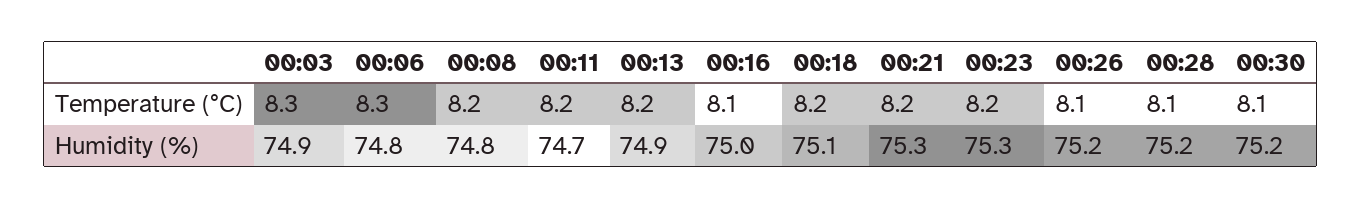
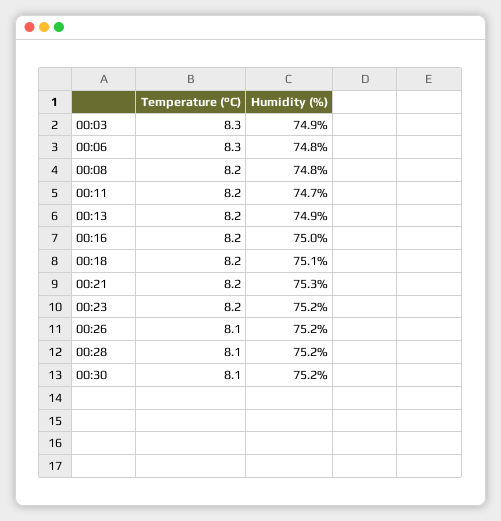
  {
    "00:03": {
      "Temperature (°C)": 8.3,
      "Humidity (%)": 74.9
    },
    "00:06": {
      "Temperature (°C)": 8.3,
      "Humidity (%)": 74.8
    },
    "00:08": {
      "Temperature (°C)": 8.2,
      "Humidity (%)": 74.8
    },
    "00:11": {
      "Temperature (°C)": 8.2,
      "Humidity (%)": 74.7
    },
    "00:13": {
      "Temperature (°C)": 8.2,
      "Humidity (%)": 74.9
    },
    "00:16": {
-     "Temperature (°C)": 8.1,
+     "Temperature (°C)": 8.2,
      "Humidity (%)": 75
    },
    "00:18": {
      "Temperature (°C)": 8.2,
      "Humidity (%)": 75.1
    },
    "00:21": {
      "Temperature (°C)": 8.2,
      "Humidity (%)": 75.3
    },
    "00:23": {
      "Temperature (°C)": 8.2,
-     "Humidity (%)": 75.3
+     "Humidity (%)": 75.2
    },
    "00:26": {
      "Temperature (°C)": 8.1,
      "Humidity (%)": 75.2
    },
    "00:28": {
      "Temperature (°C)": 8.1,
      "Humidity (%)": 75.2
    },
    "00:30": {
      "Temperature (°C)": 8.1,
      "Humidity (%)": 75.2
    }
  }

